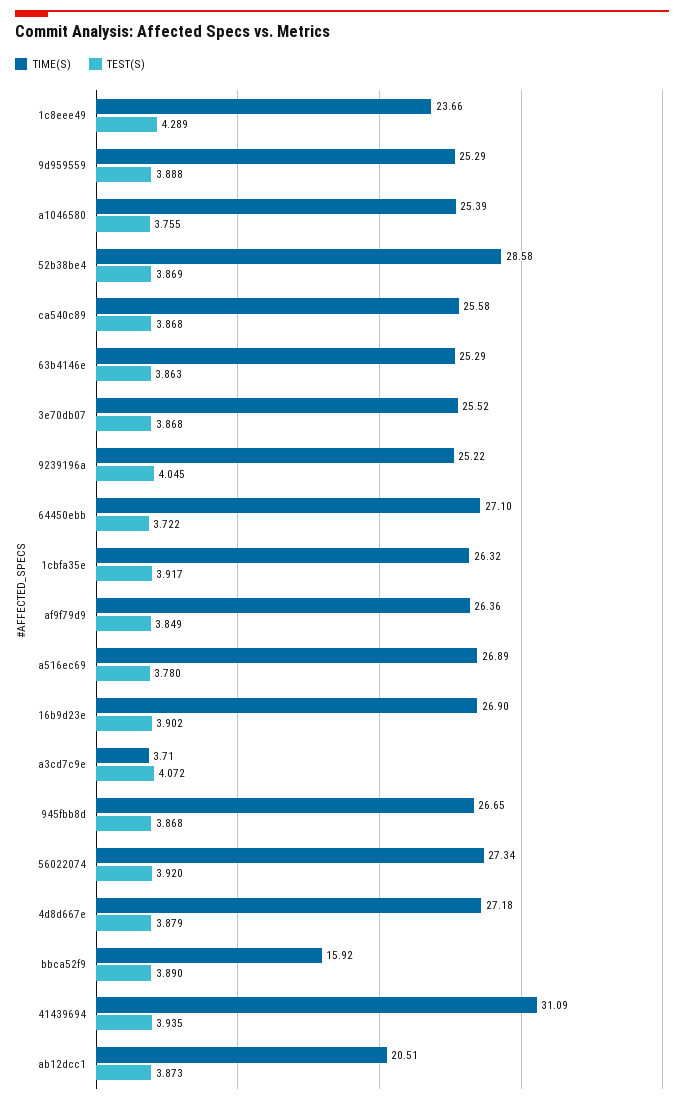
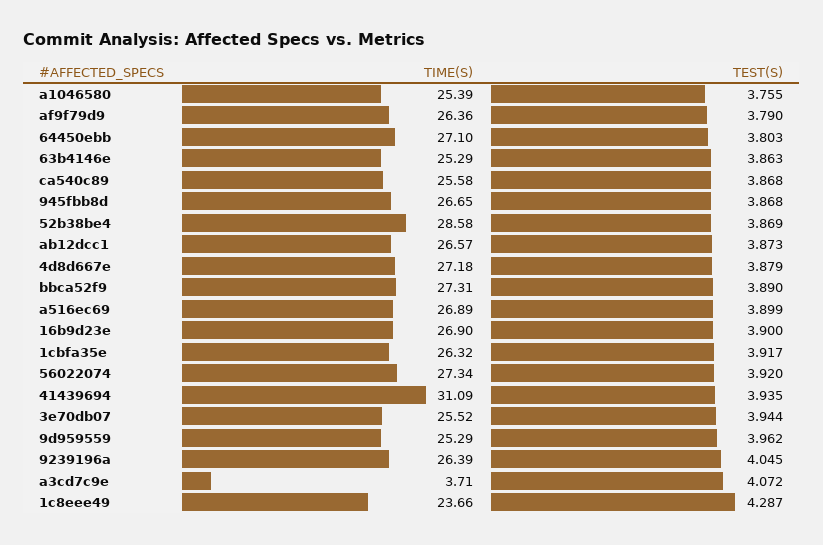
  {
    "TIME(S)": {
      "1c8eee49": 23.66,
      "9d959559": 25.29,
      "a1046580": 25.39,
      "52b38be4": 28.58,
      "ca540c89": 25.58,
      "63b4146e": 25.29,
      "3e70db07": 25.52,
-     "9239196a": 25.22,
+     "9239196a": 26.39,
      "64450ebb": 27.1,
      "1cbfa35e": 26.32,
      "af9f79d9": 26.36,
      "a516ec69": 26.89,
      "16b9d23e": 26.9,
      "a3cd7c9e": 3.71,
      "945fbb8d": 26.65,
      "56022074": 27.34,
      "4d8d667e": 27.18,
-     "bbca52f9": 15.92,
+     "bbca52f9": 27.31,
      "41439694": 31.09,
-     "ab12dcc1": 20.51
+     "ab12dcc1": 26.57
    },
    "TEST(S)": {
-     "1c8eee49": 4.289,
+     "1c8eee49": 4.287,
-     "9d959559": 3.888,
+     "9d959559": 3.962,
      "a1046580": 3.755,
      "52b38be4": 3.869,
      "ca540c89": 3.868,
      "63b4146e": 3.863,
-     "3e70db07": 3.868,
+     "3e70db07": 3.944,
      "9239196a": 4.045,
-     "64450ebb": 3.722,
+     "64450ebb": 3.803,
      "1cbfa35e": 3.917,
-     "af9f79d9": 3.849,
+     "af9f79d9": 3.79,
-     "a516ec69": 3.78,
+     "a516ec69": 3.899,
-     "16b9d23e": 3.902,
+     "16b9d23e": 3.9,
      "a3cd7c9e": 4.072,
      "945fbb8d": 3.868,
      "56022074": 3.92,
      "4d8d667e": 3.879,
      "bbca52f9": 3.89,
      "41439694": 3.935,
      "ab12dcc1": 3.873
    }
  }

